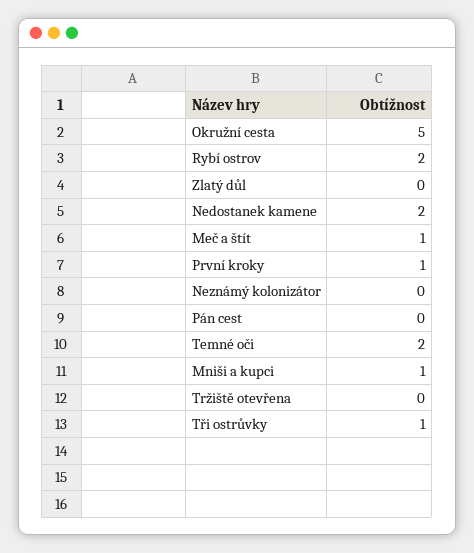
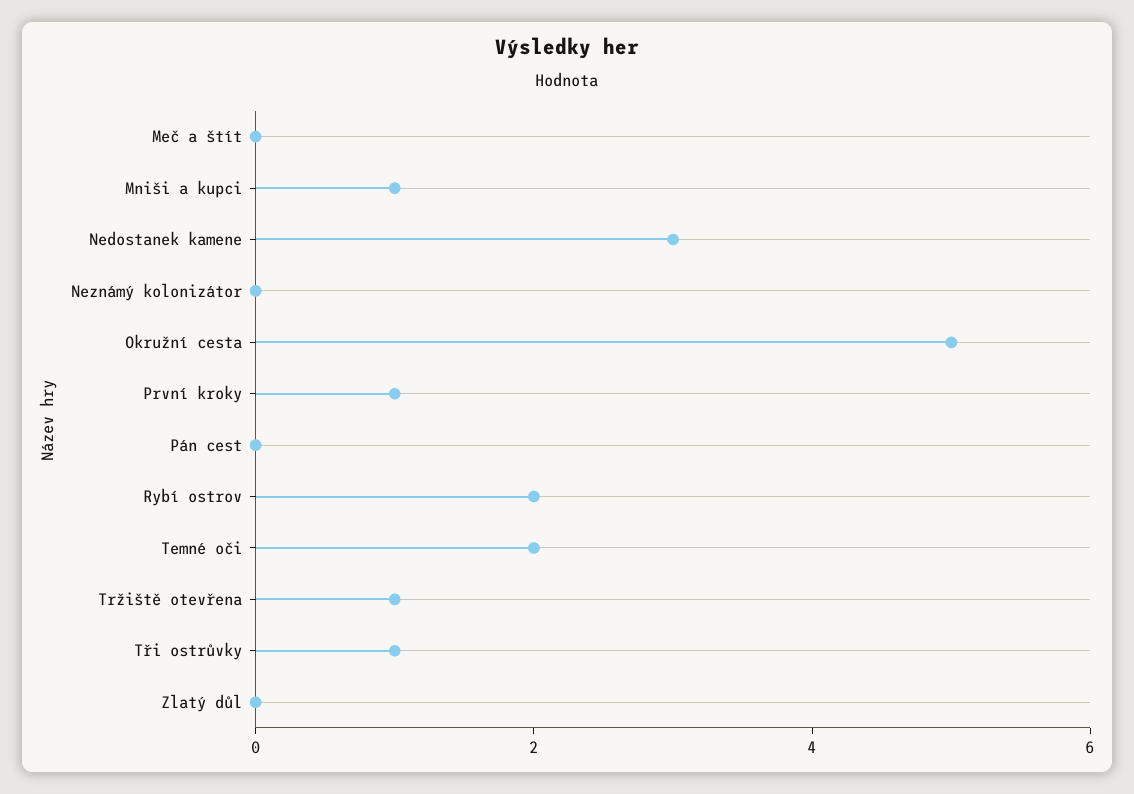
  {
    "Okružní cesta": 5,
    "Rybí ostrov": 2,
    "Zlatý důl": 0,
-   "Nedostanek kamene": 2,
+   "Nedostanek kamene": 3,
-   "Meč a štít": 1,
+   "Meč a štít": 0,
    "První kroky": 1,
    "Neznámý kolonizátor": 0,
    "Pán cest": 0,
    "Temné oči": 2,
    "Mniši a kupci": 1,
-   "Tržiště otevřena": 0,
+   "Tržiště otevřena": 1,
    "Tři ostrůvky": 1
  }

